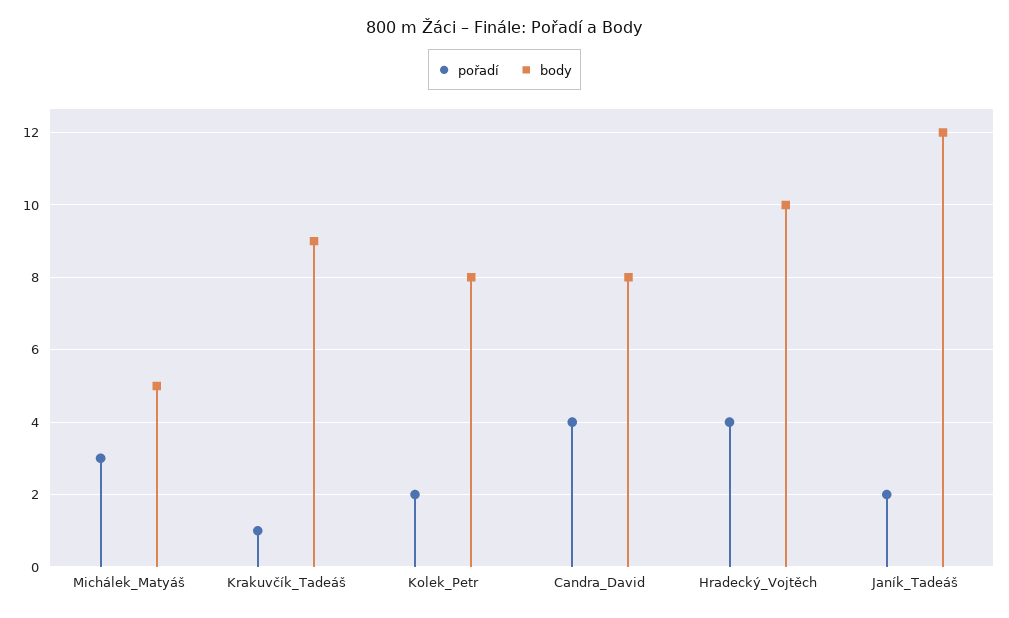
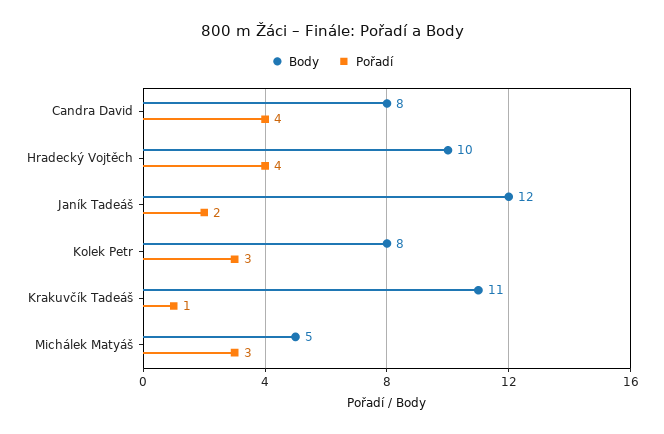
  {
    "pořadí": {
      "Michálek_Matyáš": 3,
      "Krakuvčík_Tadeáš": 1,
-     "Kolek_Petr": 2,
+     "Kolek_Petr": 3,
      "Candra_David": 4,
      "Hradecký_Vojtěch": 4,
      "Janík_Tadeáš": 2
    },
    "body": {
      "Michálek_Matyáš": 5,
-     "Krakuvčík_Tadeáš": 9,
+     "Krakuvčík_Tadeáš": 11,
      "Kolek_Petr": 8,
      "Candra_David": 8,
      "Hradecký_Vojtěch": 10,
      "Janík_Tadeáš": 12
    }
  }

